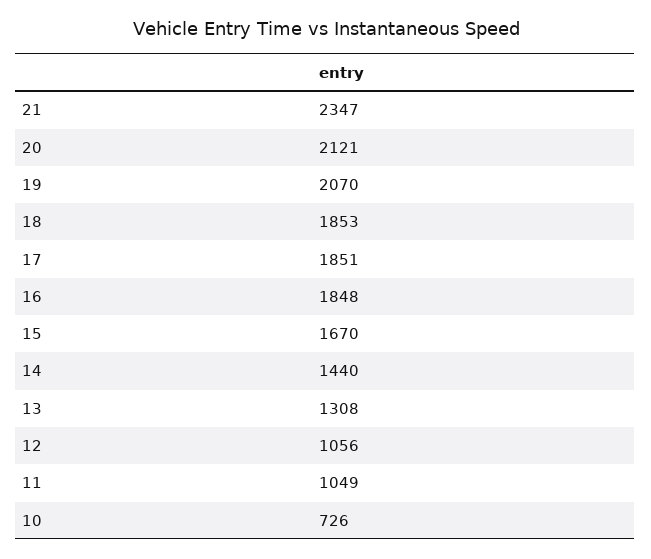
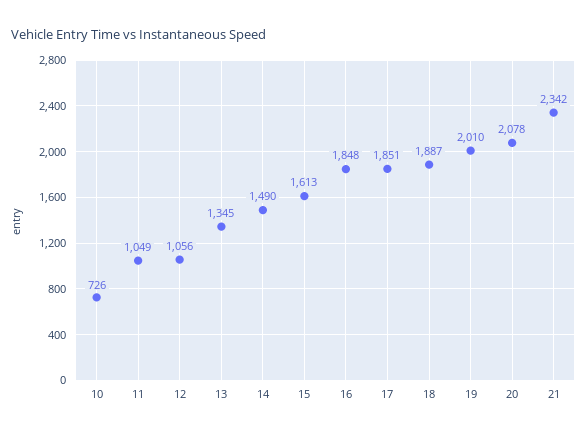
  {
-   "21": 2347,
+   "21": 2342,
-   "20": 2121,
+   "20": 2078,
-   "19": 2070,
+   "19": 2010,
-   "18": 1853,
+   "18": 1887,
    "17": 1851,
    "16": 1848,
-   "15": 1670,
+   "15": 1613,
-   "14": 1440,
+   "14": 1490,
-   "13": 1308,
+   "13": 1345,
    "12": 1056,
    "11": 1049,
    "10": 726
  }

